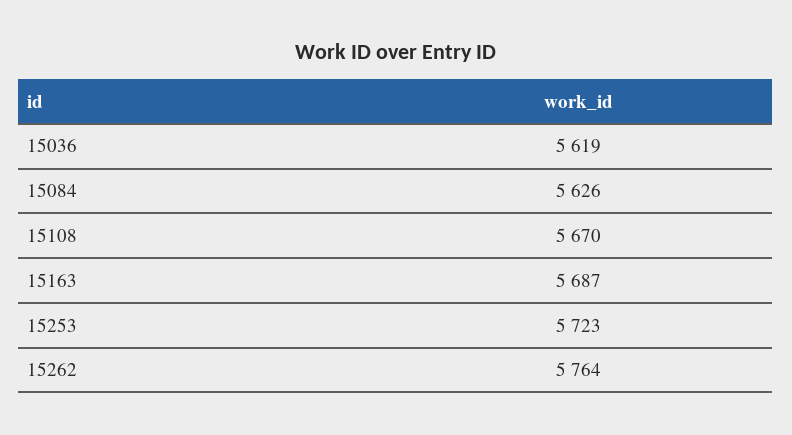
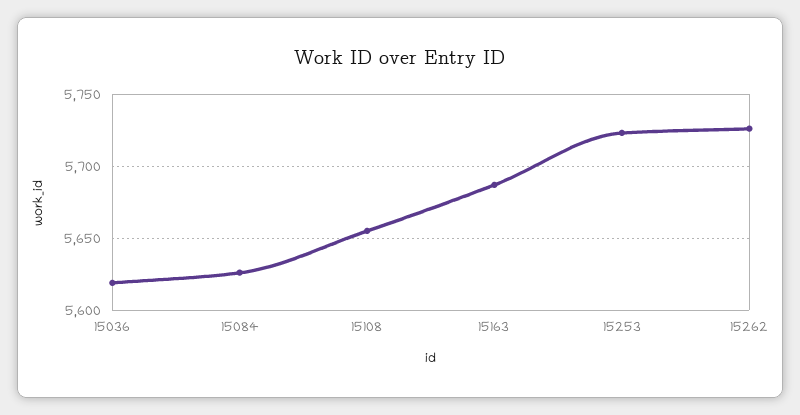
  {
    "15036": 5619,
    "15084": 5626,
-   "15108": 5670,
+   "15108": 5655,
    "15163": 5687,
    "15253": 5723,
-   "15262": 5764
+   "15262": 5725
  }

